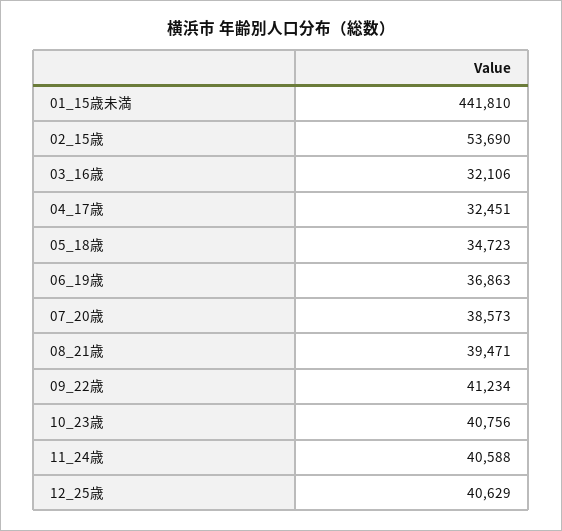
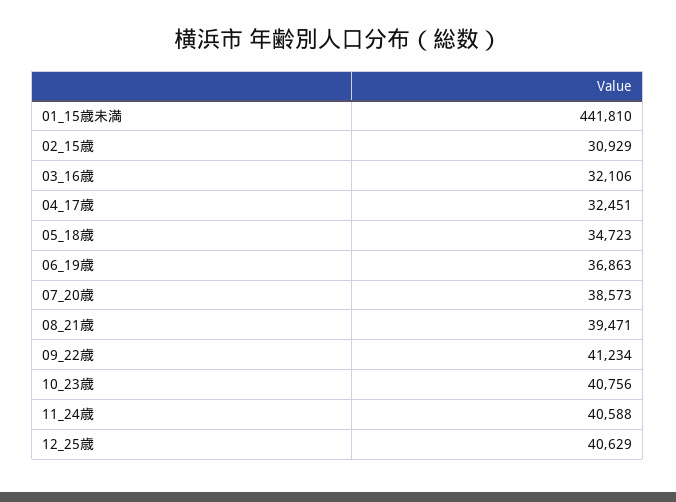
  {
    "01_15歳未満": 441810,
-   "02_15歳": 53690,
+   "02_15歳": 30929,
    "03_16歳": 32106,
    "04_17歳": 32451,
    "05_18歳": 34723,
    "06_19歳": 36863,
    "07_20歳": 38573,
    "08_21歳": 39471,
    "09_22歳": 41234,
    "10_23歳": 40756,
    "11_24歳": 40588,
    "12_25歳": 40629
  }

